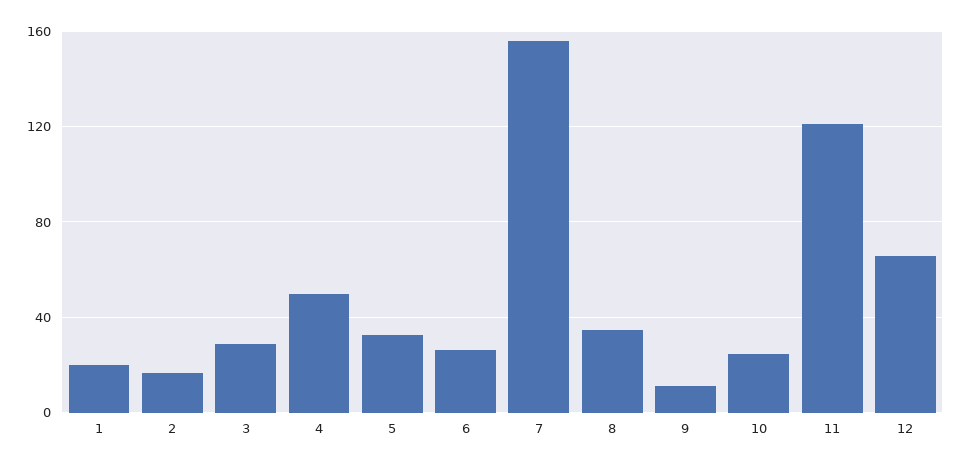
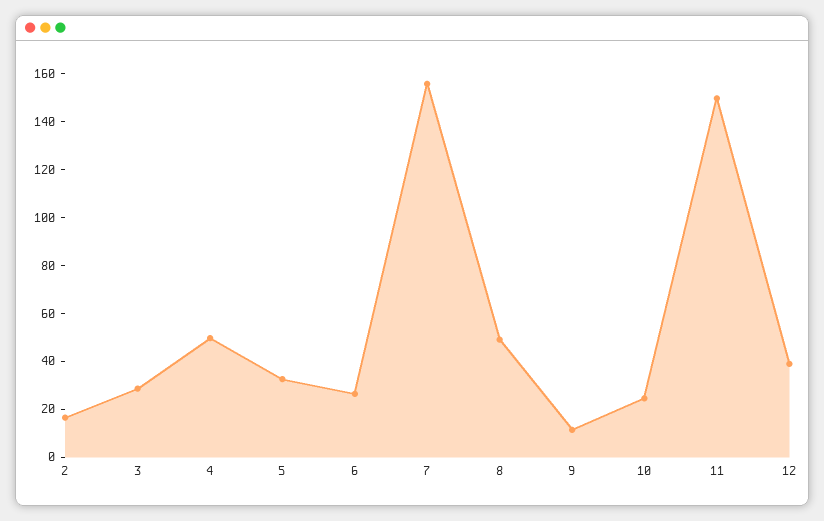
  {
-   "1": 20,
    "2": 15,
    "3": 30,
    "4": 50,
    "5": 35,
    "6": 25,
    "7": 155,
-   "8": 35,
+   "8": 50,
    "9": 10,
    "10": 25,
-   "11": 120,
+   "11": 150,
-   "12": 65
+   "12": 40
  }

